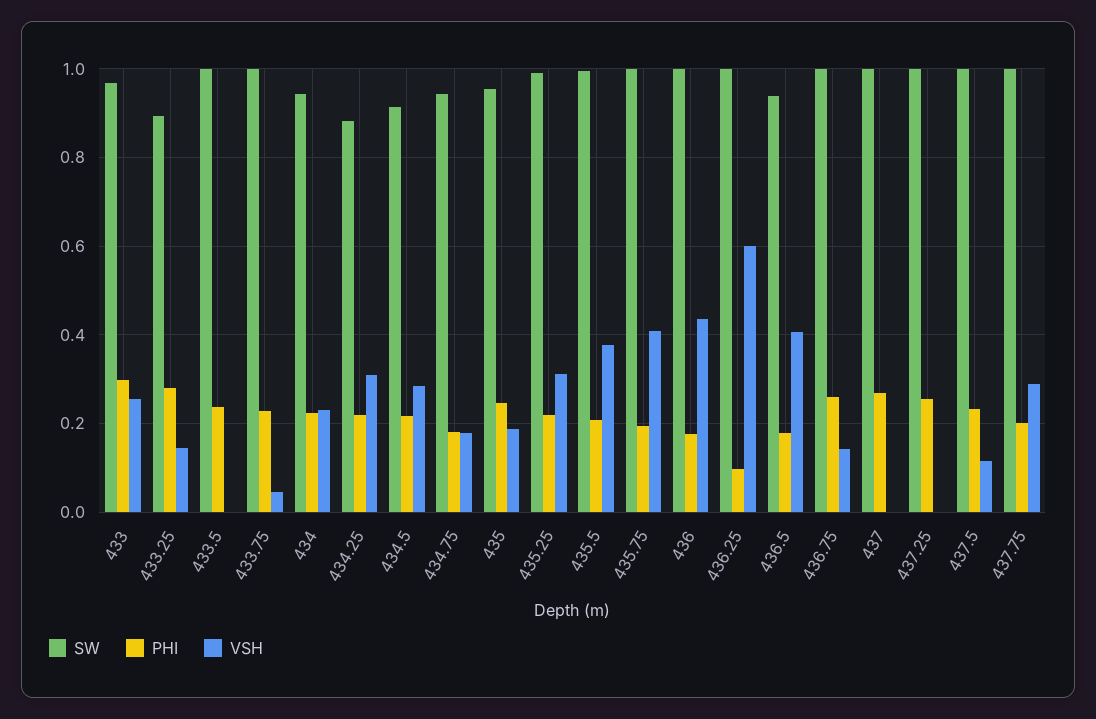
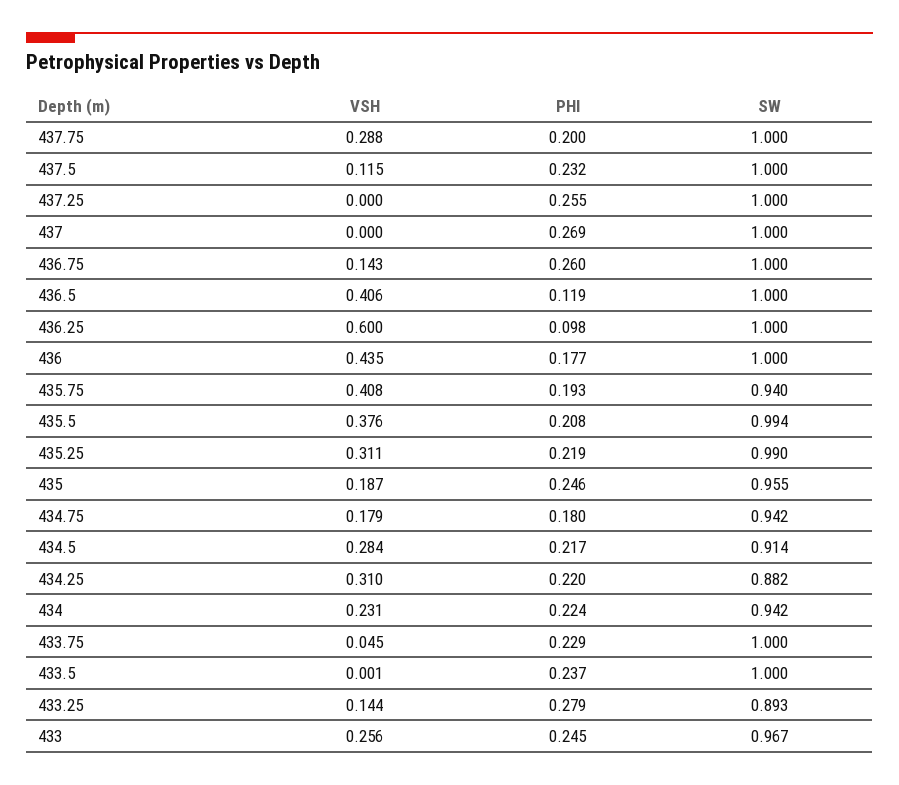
  {
    "SW": {
      "433": 0.967,
      "433.25": 0.893,
      "433.5": 1,
      "433.75": 1,
      "434": 0.942,
      "434.25": 0.882,
      "434.5": 0.914,
      "434.75": 0.942,
      "435": 0.955,
      "435.25": 0.99,
      "435.5": 0.994,
-     "435.75": 1,
+     "435.75": 0.94,
      "436": 1,
      "436.25": 1,
-     "436.5": 0.94,
+     "436.5": 1,
      "436.75": 1,
      "437": 1,
      "437.25": 1,
      "437.5": 1,
      "437.75": 1
    },
    "PHI": {
-     "433": 0.3,
+     "433": 0.245,
      "433.25": 0.279,
      "433.5": 0.237,
      "433.75": 0.229,
      "434": 0.224,
      "434.25": 0.22,
      "434.5": 0.217,
      "434.75": 0.18,
      "435": 0.246,
      "435.25": 0.219,
      "435.5": 0.208,
      "435.75": 0.193,
      "436": 0.177,
      "436.25": 0.098,
-     "436.5": 0.18,
+     "436.5": 0.119,
      "436.75": 0.26,
      "437": 0.269,
      "437.25": 0.255,
      "437.5": 0.232,
      "437.75": 0.2
    },
    "VSH": {
      "433": 0.256,
      "433.25": 0.144,
      "433.5": 0.001,
      "433.75": 0.045,
      "434": 0.231,
      "434.25": 0.31,
      "434.5": 0.284,
      "434.75": 0.179,
      "435": 0.187,
      "435.25": 0.311,
      "435.5": 0.376,
      "435.75": 0.408,
      "436": 0.435,
      "436.25": 0.6,
      "436.5": 0.406,
      "436.75": 0.143,
      "437": 0,
      "437.25": 0,
      "437.5": 0.115,
      "437.75": 0.288
    }
  }

